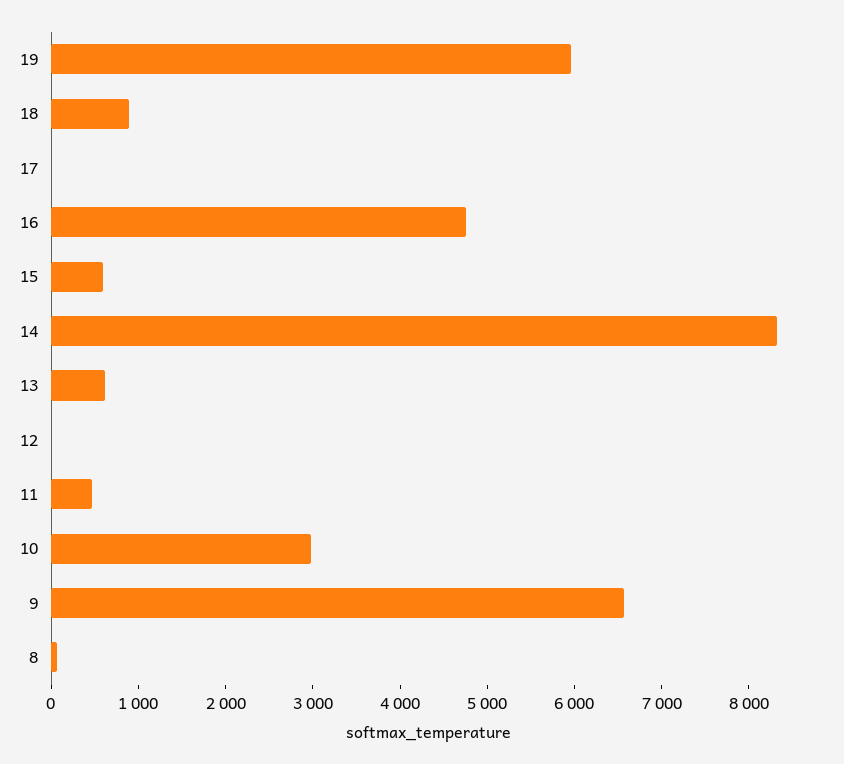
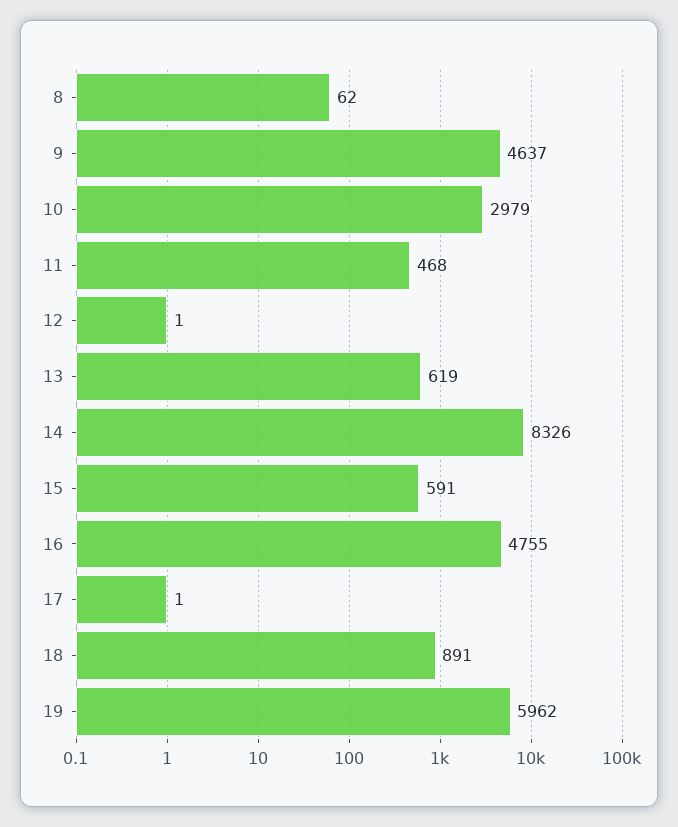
  {
    "19": 5962,
    "18": 891,
    "17": 1,
    "16": 4755,
    "15": 591,
    "14": 8326,
    "13": 619,
    "12": 1,
    "11": 468,
    "10": 2979,
-   "9": 6600,
+   "9": 4637,
    "8": 62
  }

